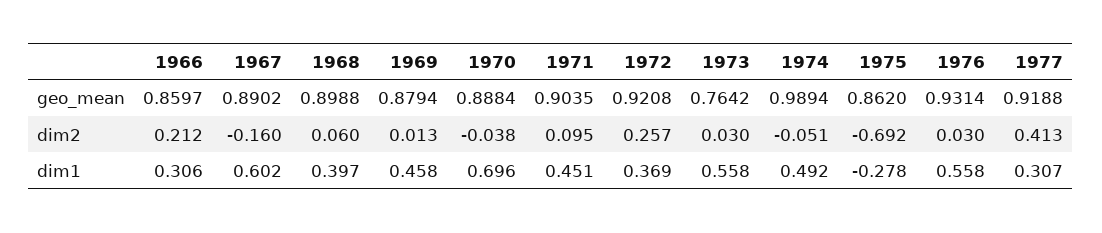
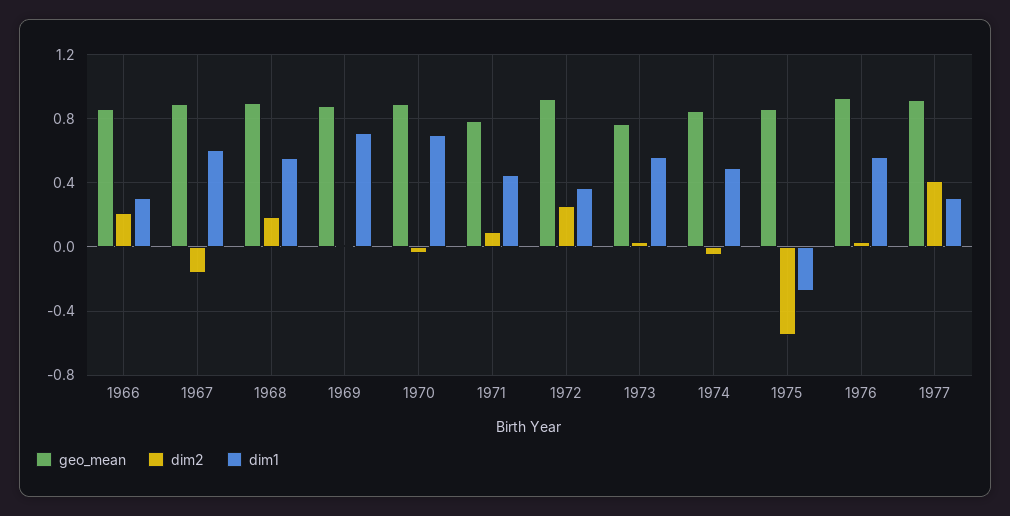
  {
    "geo_mean": {
      "1966": 0.8597,
      "1967": 0.8902,
      "1968": 0.8988,
      "1969": 0.8794,
      "1970": 0.8884,
-     "1971": 0.9035,
+     "1971": 0.8,
      "1972": 0.9208,
      "1973": 0.7642,
-     "1974": 0.9894,
+     "1974": 0.85,
      "1975": 0.862,
      "1976": 0.9314,
      "1977": 0.9188
    },
    "dim2": {
      "1966": 0.212,
      "1967": -0.16,
-     "1968": 0.06,
+     "1968": 0.2,
      "1969": 0.013,
      "1970": -0.038,
      "1971": 0.095,
      "1972": 0.257,
      "1973": 0.03,
      "1974": -0.051,
-     "1975": -0.692,
+     "1975": -0.55,
      "1976": 0.03,
      "1977": 0.413
    },
    "dim1": {
      "1966": 0.306,
      "1967": 0.602,
-     "1968": 0.397,
+     "1968": 0.55,
-     "1969": 0.458,
+     "1969": 0.7,
      "1970": 0.696,
      "1971": 0.451,
      "1972": 0.369,
      "1973": 0.558,
      "1974": 0.492,
      "1975": -0.278,
      "1976": 0.558,
      "1977": 0.307
    }
  }

